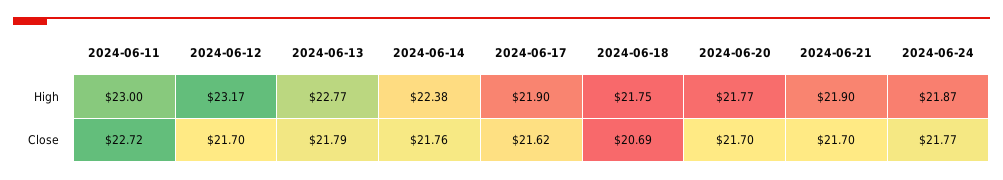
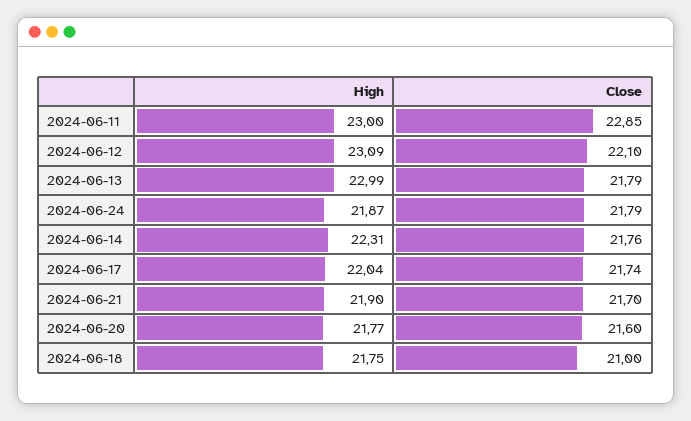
  {
    "2024-06-11": {
      "High": 23,
-     "Close": 22.72
+     "Close": 22.85
    },
    "2024-06-12": {
-     "High": 23.17,
+     "High": 23.09,
-     "Close": 21.7
+     "Close": 22.1
    },
    "2024-06-13": {
-     "High": 22.77,
+     "High": 22.99,
      "Close": 21.79
    },
    "2024-06-14": {
-     "High": 22.38,
+     "High": 22.31,
      "Close": 21.76
    },
    "2024-06-17": {
-     "High": 21.9,
+     "High": 22.04,
-     "Close": 21.62
+     "Close": 21.74
    },
    "2024-06-18": {
      "High": 21.75,
-     "Close": 20.69
+     "Close": 21
    },
    "2024-06-20": {
      "High": 21.77,
-     "Close": 21.7
+     "Close": 21.6
    },
    "2024-06-21": {
      "High": 21.9,
      "Close": 21.7
    },
    "2024-06-24": {
      "High": 21.87,
-     "Close": 21.77
+     "Close": 21.79
    }
  }

